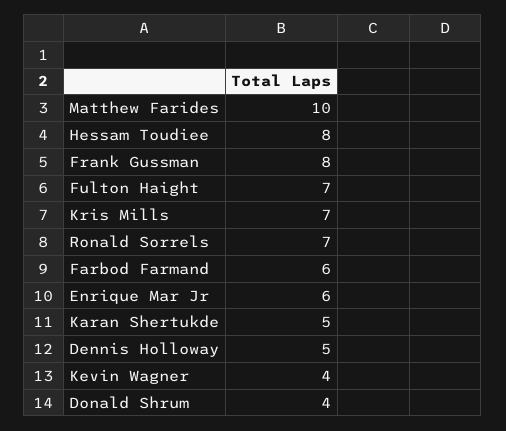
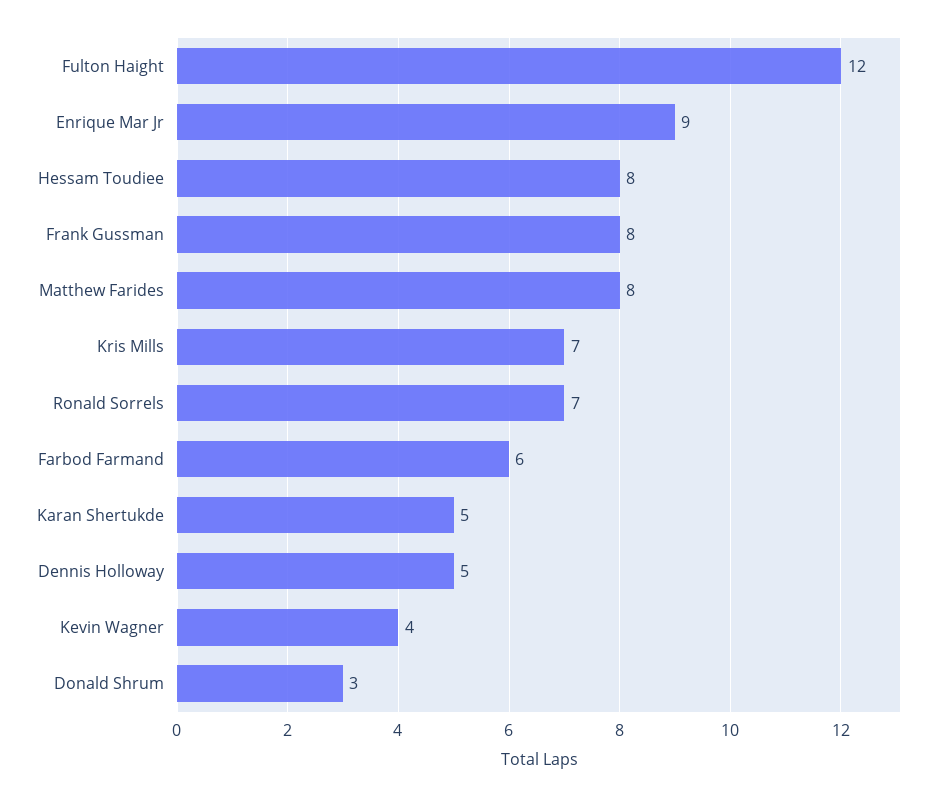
  {
-   "Matthew Farides": 10,
+   "Matthew Farides": 8,
    "Hessam Toudiee": 8,
    "Frank Gussman": 8,
-   "Fulton Haight": 7,
+   "Fulton Haight": 12,
    "Kris Mills": 7,
    "Ronald Sorrels": 7,
    "Farbod Farmand": 6,
-   "Enrique Mar Jr": 6,
+   "Enrique Mar Jr": 9,
    "Karan Shertukde": 5,
    "Dennis Holloway": 5,
    "Kevin Wagner": 4,
-   "Donald Shrum": 4
+   "Donald Shrum": 3
  }

